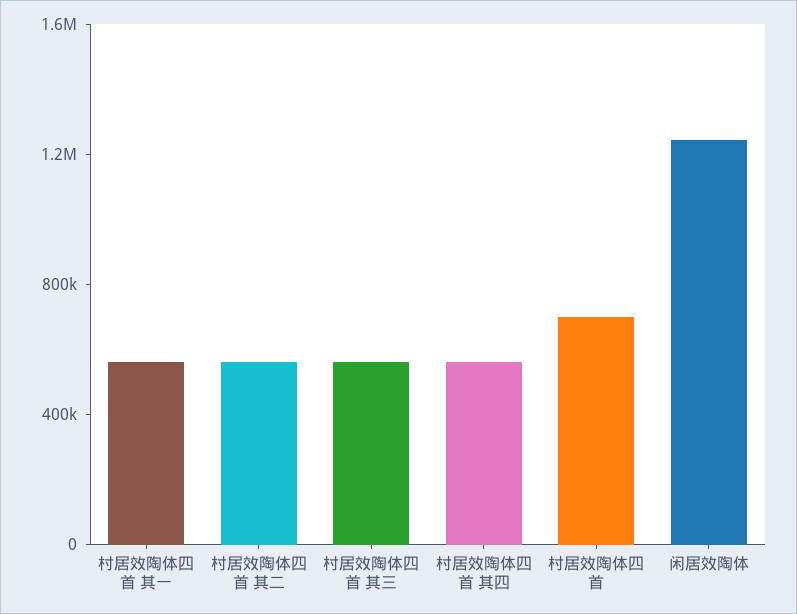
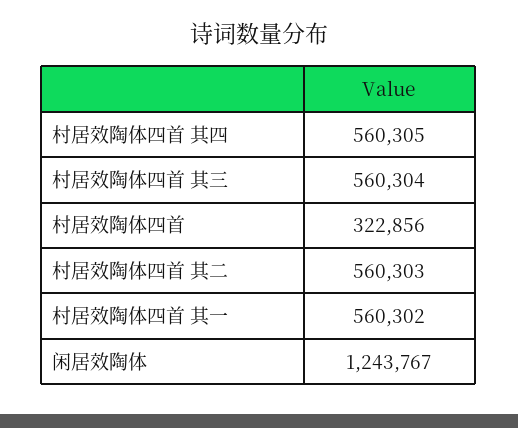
  {
    "村居效陶体四首 其一": 560302,
    "村居效陶体四首 其二": 560303,
    "村居效陶体四首 其三": 560304,
    "村居效陶体四首 其四": 560305,
-   "村居效陶体四首": 700000,
+   "村居效陶体四首": 322856,
    "闲居效陶体": 1243767
  }

